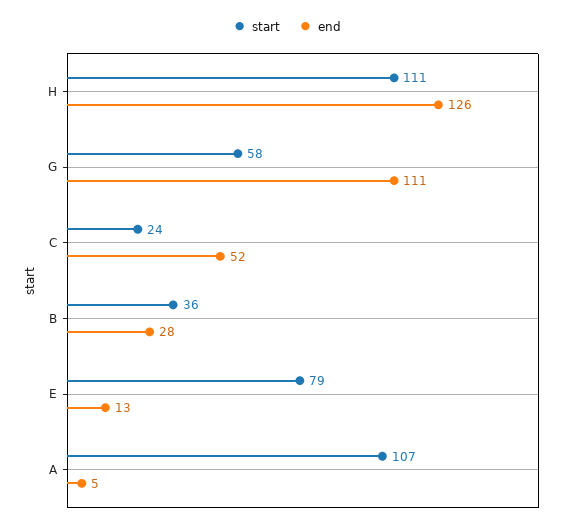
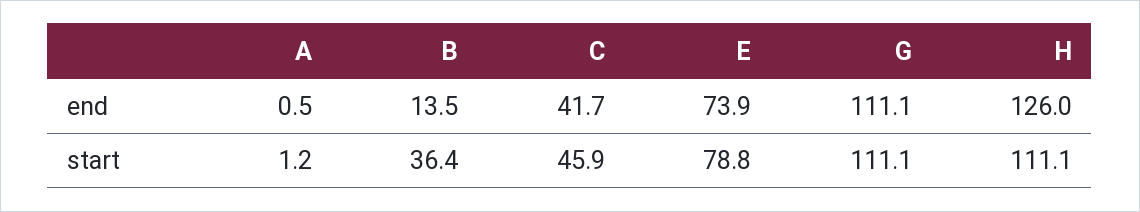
  {
    "start": {
      "H": 111.1,
-     "G": 58,
+     "G": 111.1,
-     "C": 24,
+     "C": 45.9,
      "B": 36.4,
      "E": 78.8,
-     "A": 107
+     "A": 1.2
    },
    "end": {
      "H": 126,
      "G": 111.1,
-     "C": 52,
+     "C": 41.7,
-     "B": 28,
+     "B": 13.5,
-     "E": 13,
+     "E": 73.9,
-     "A": 5
+     "A": 0.5
    }
  }

